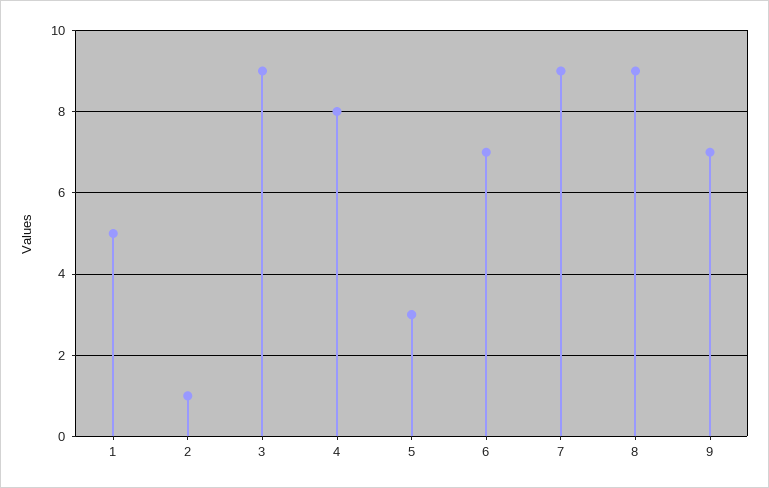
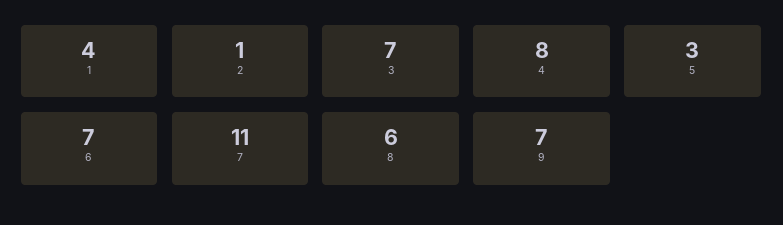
  {
-   "1": 5,
+   "1": 4,
    "2": 1,
-   "3": 9,
+   "3": 7,
    "4": 8,
    "5": 3,
    "6": 7,
-   "7": 9,
+   "7": 11,
-   "8": 9,
+   "8": 6,
    "9": 7
  }

